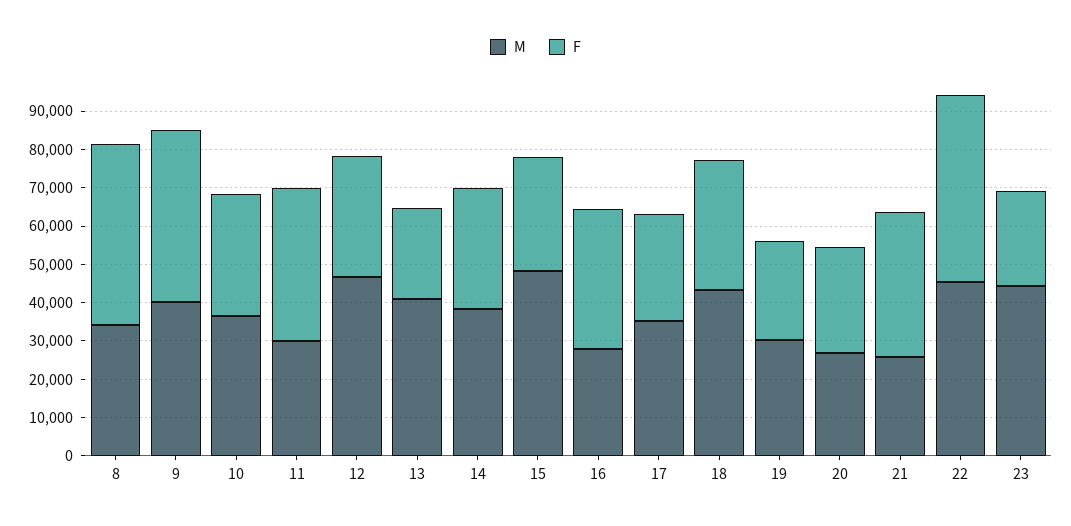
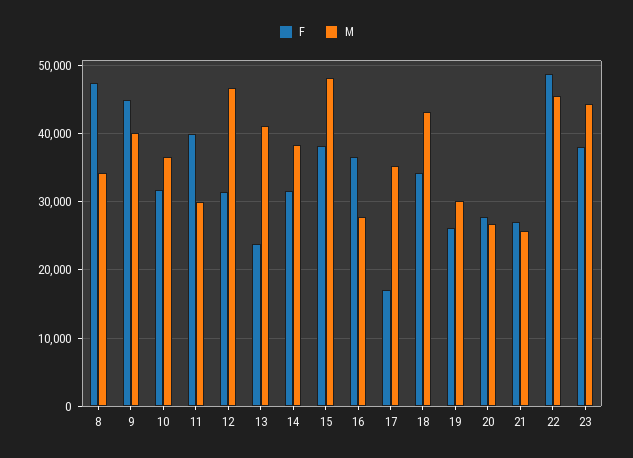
  {
    "M": {
      "8": 34000,
      "9": 40000,
      "10": 37000,
      "11": 30000,
      "12": 47000,
      "13": 41000,
      "14": 38000,
      "15": 48000,
      "16": 28000,
      "17": 35000,
      "18": 43000,
      "19": 30000,
      "20": 27000,
      "21": 26000,
      "22": 45000,
      "23": 44000
    },
    "F": {
      "8": 47000,
      "9": 45000,
      "10": 32000,
      "11": 40000,
      "12": 31000,
      "13": 24000,
      "14": 32000,
-     "15": 30000,
+     "15": 38000,
      "16": 37000,
-     "17": 27500,
+     "17": 17000,
      "18": 34000,
      "19": 26000,
      "20": 28000,
-     "21": 37500,
+     "21": 27000,
      "22": 49000,
-     "23": 25000
+     "23": 38000
    }
  }

